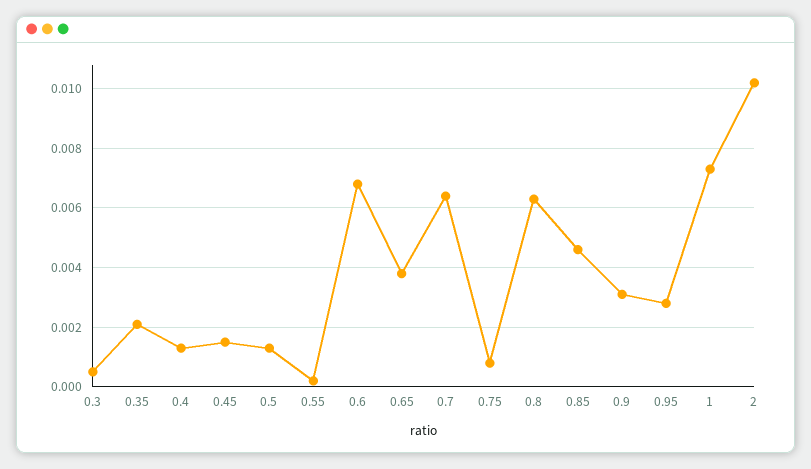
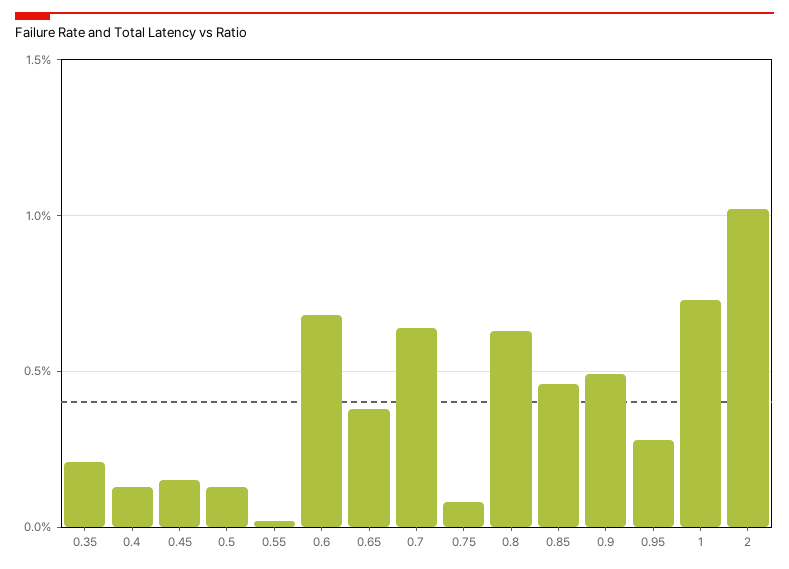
  {
-   "0.3": 0.0005,
    "0.35": 0.002,
    "0.4": 0.0015,
    "0.45": 0.0015,
    "0.5": 0.0015,
    "0.55": 0,
    "0.6": 0.007,
    "0.65": 0.004,
    "0.7": 0.0065,
    "0.75": 0.001,
    "0.8": 0.0065,
    "0.85": 0.0045,
-   "0.9": 0.003,
+   "0.9": 0.005,
    "0.95": 0.003,
    "1": 0.0075,
    "2": 0.01
  }

